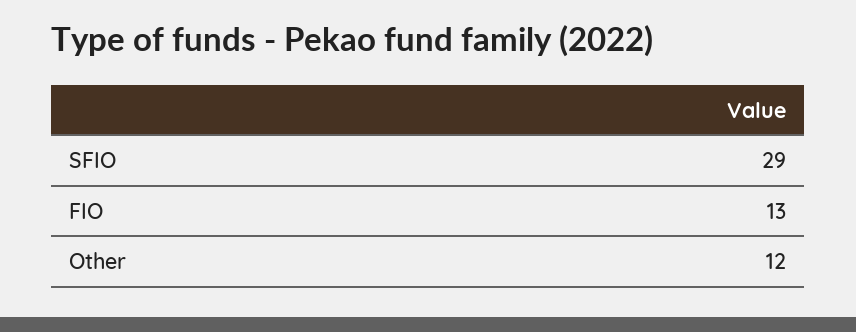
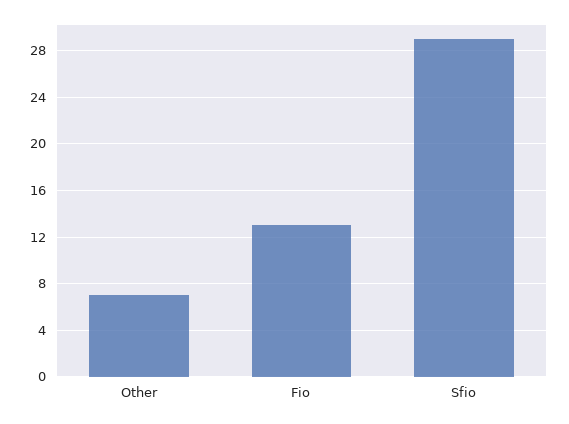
  {
    "SFIO": 29,
    "FIO": 13,
-   "Other": 12
+   "Other": 7
  }

